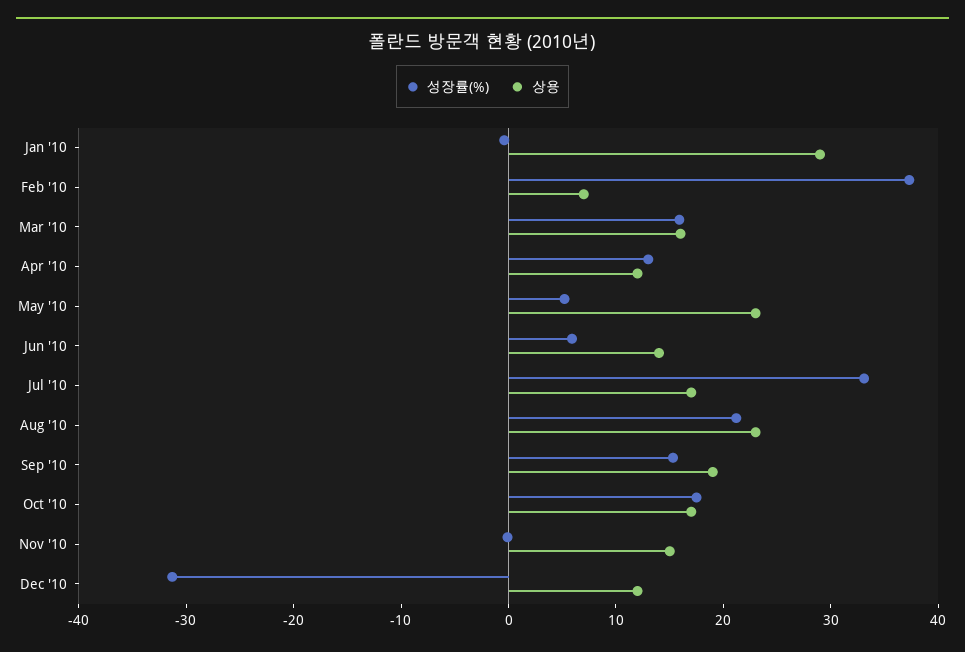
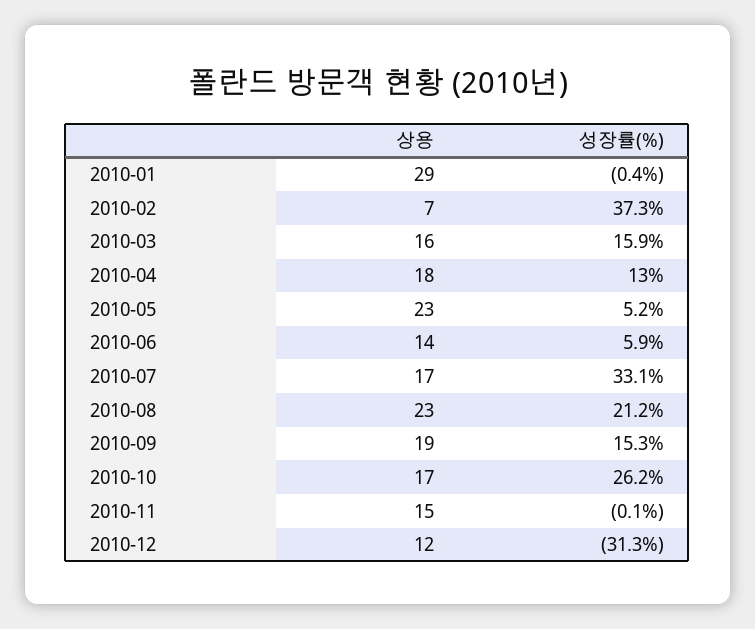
  {
    "성장률(%)": {
      "Jan '10": -0.4,
      "Feb '10": 37.3,
      "Mar '10": 15.9,
      "Apr '10": 13,
      "May '10": 5.2,
      "Jun '10": 5.9,
      "Jul '10": 33.1,
      "Aug '10": 21.2,
      "Sep '10": 15.3,
-     "Oct '10": 18,
+     "Oct '10": 26.2,
      "Nov '10": -0.1,
      "Dec '10": -31.3
    },
    "상용": {
      "Jan '10": 29,
      "Feb '10": 7,
      "Mar '10": 16,
-     "Apr '10": 12,
+     "Apr '10": 18,
      "May '10": 23,
      "Jun '10": 14,
      "Jul '10": 17,
      "Aug '10": 23,
      "Sep '10": 19,
      "Oct '10": 17,
      "Nov '10": 15,
      "Dec '10": 12
    }
  }

